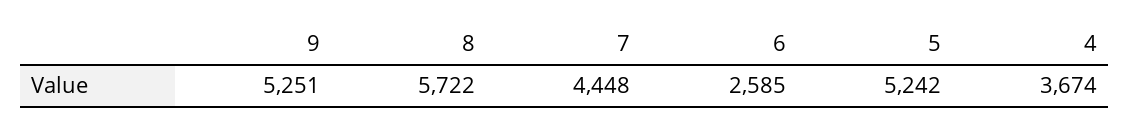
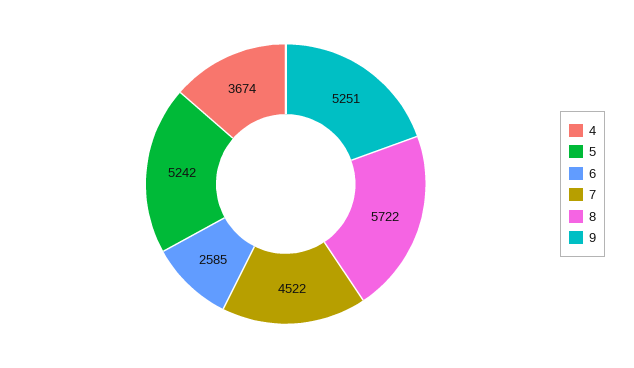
  {
    "9": 5251,
    "8": 5722,
-   "7": 4448,
+   "7": 4522,
    "6": 2585,
    "5": 5242,
    "4": 3674
  }

